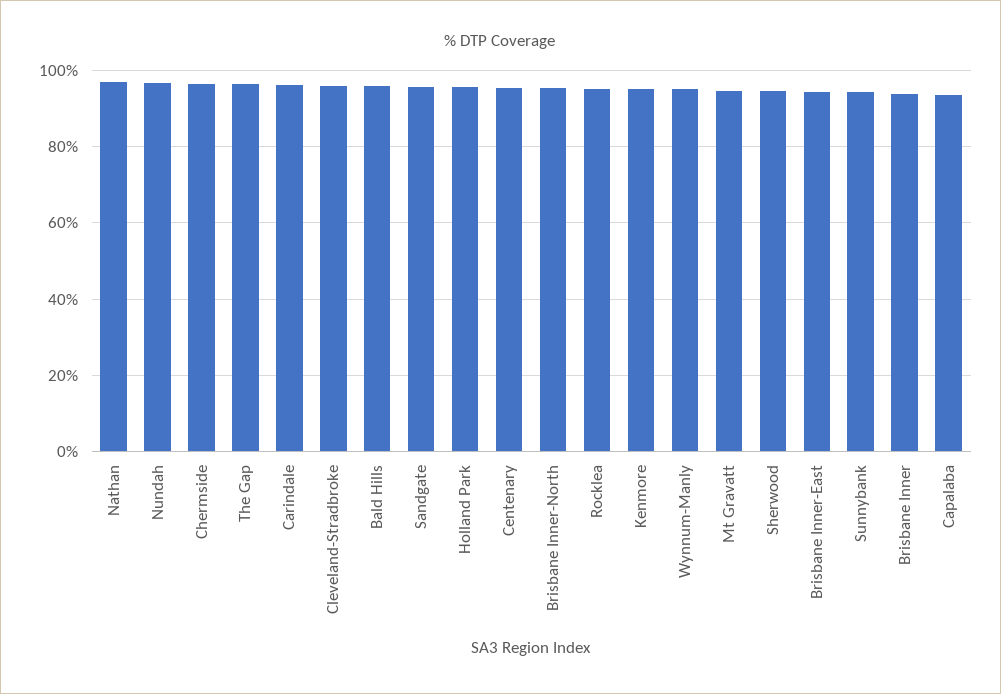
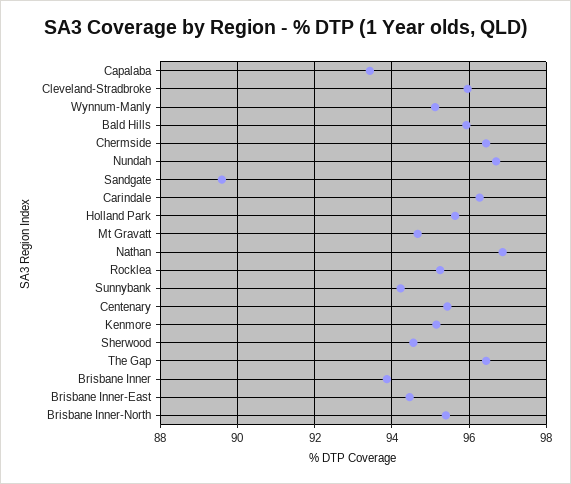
  {
    "Nathan": 96.8,
    "Nundah": 96.8,
    "Chermside": 96.4,
    "The Gap": 96.4,
    "Carindale": 96.2,
    "Cleveland-Stradbroke": 96,
    "Bald Hills": 96,
-   "Sandgate": 96,
+   "Sandgate": 89.6,
    "Holland Park": 95.6,
    "Centenary": 95.4,
    "Brisbane Inner-North": 95.4,
    "Rocklea": 95.2,
    "Kenmore": 95.2,
    "Wynnum-Manly": 95.2,
    "Mt Gravatt": 94.6,
    "Sherwood": 94.6,
    "Brisbane Inner-East": 94.4,
    "Sunnybank": 94.2,
    "Brisbane Inner": 93.8,
    "Capalaba": 93.4
  }

